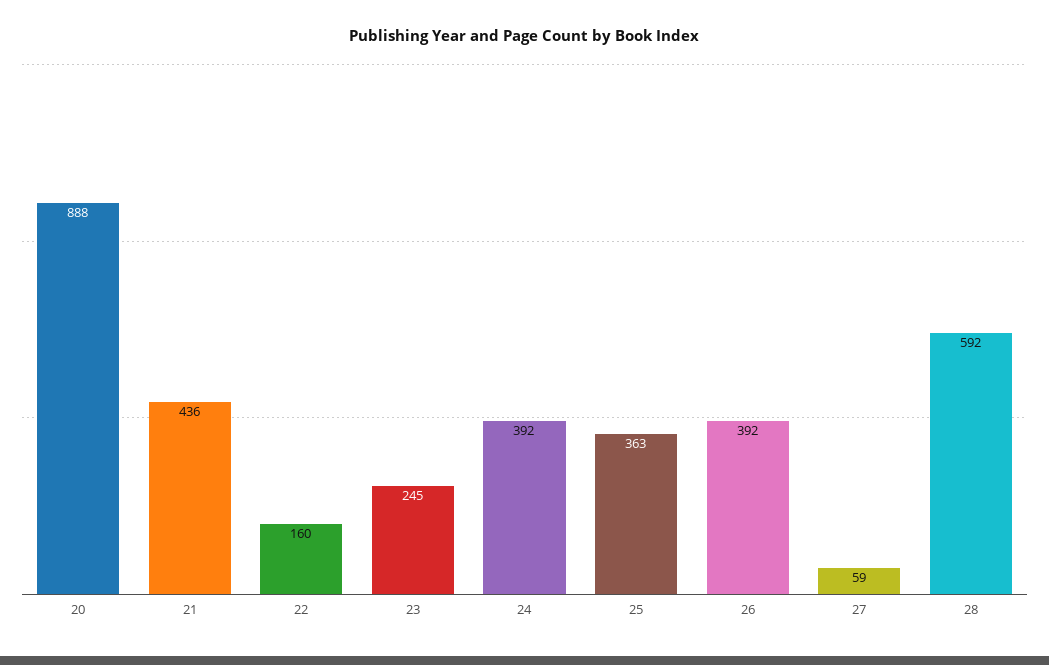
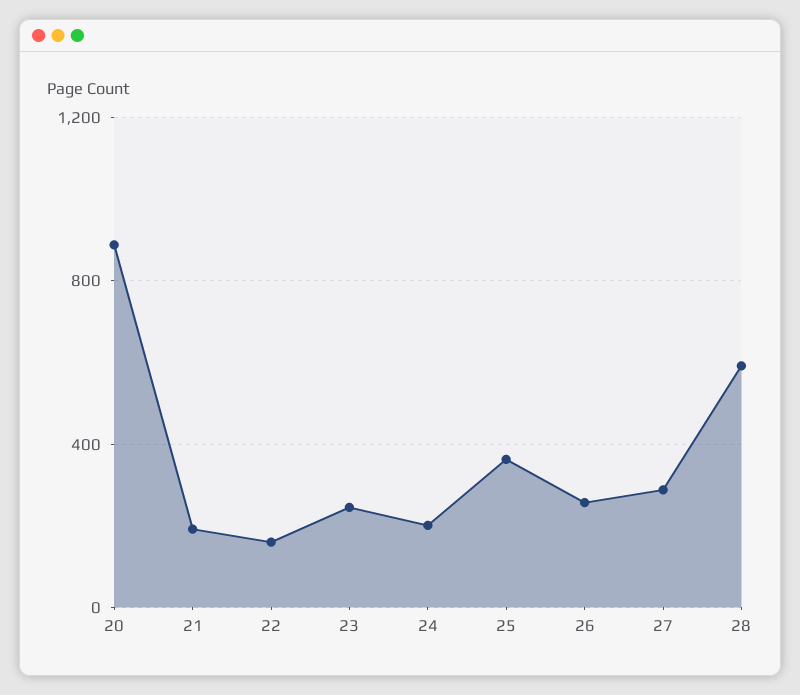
  {
    "20": 888,
-   "21": 436,
+   "21": 200,
    "22": 160,
    "23": 245,
-   "24": 392,
+   "24": 200,
    "25": 363,
-   "26": 392,
+   "26": 250,
-   "27": 59,
+   "27": 300,
    "28": 592
  }

